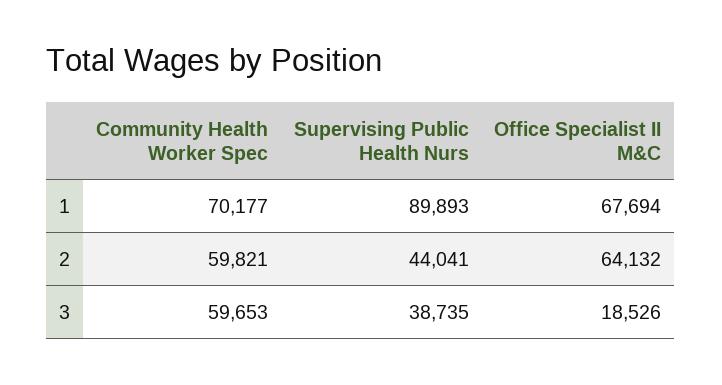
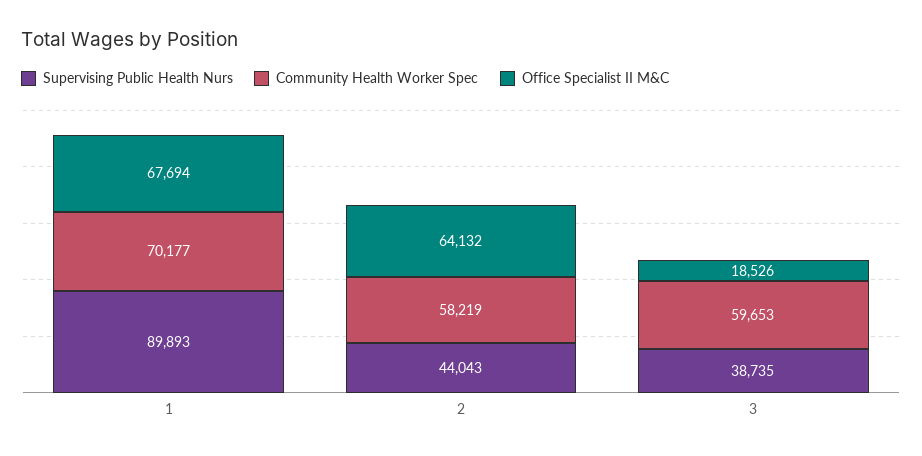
  {
    "Community Health Worker Spec": {
      "1": 70177,
-     "2": 59821,
+     "2": 58219,
      "3": 59653
    },
    "Supervising Public Health Nurs": {
      "1": 89893,
-     "2": 44041,
+     "2": 44043,
      "3": 38735
    },
    "Office Specialist II M&C": {
      "1": 67694,
      "2": 64132,
      "3": 18526
    }
  }

